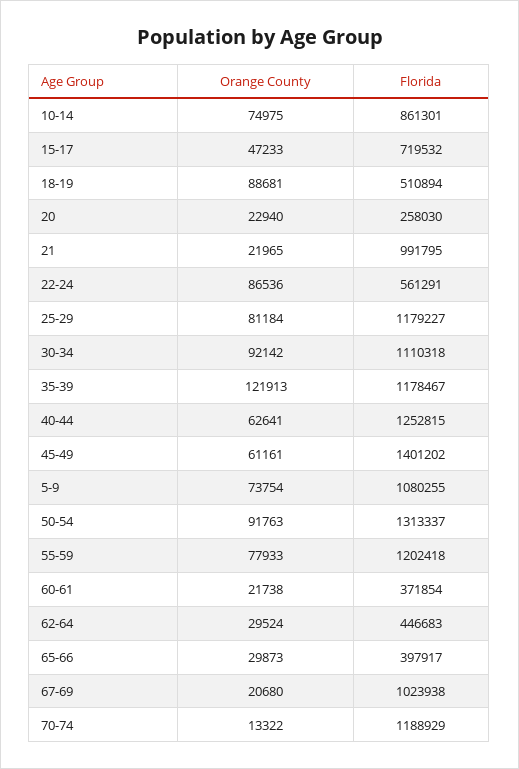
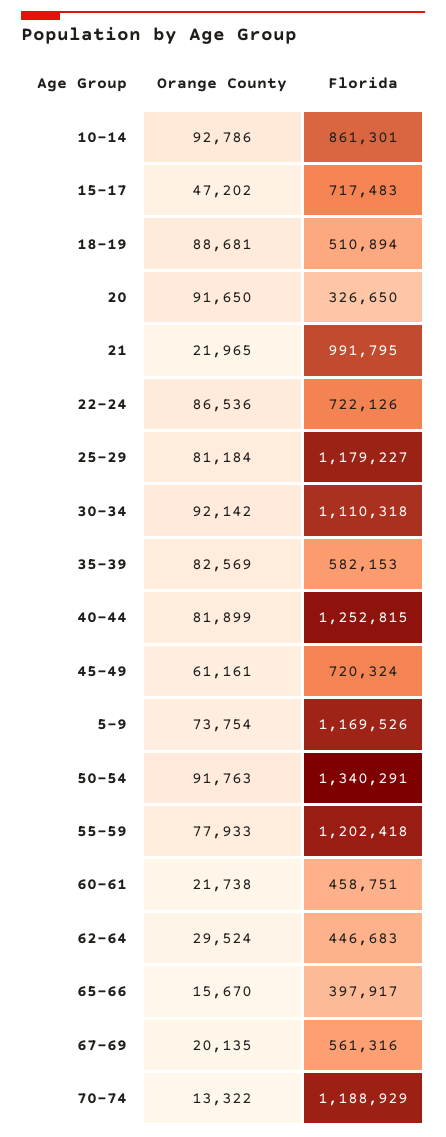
  {
    "Orange County": {
-     "10-14": 74975,
+     "10-14": 92786,
-     "15-17": 47233,
+     "15-17": 47202,
      "18-19": 88681,
-     "20": 22940,
+     "20": 91650,
      "21": 21965,
      "22-24": 86536,
      "25-29": 81184,
      "30-34": 92142,
-     "35-39": 121913,
+     "35-39": 82569,
-     "40-44": 62641,
+     "40-44": 81899,
      "45-49": 61161,
      "5-9": 73754,
      "50-54": 91763,
      "55-59": 77933,
      "60-61": 21738,
      "62-64": 29524,
-     "65-66": 29873,
+     "65-66": 15670,
-     "67-69": 20680,
+     "67-69": 20135,
      "70-74": 13322
    },
    "Florida": {
      "10-14": 861301,
-     "15-17": 719532,
+     "15-17": 717483,
      "18-19": 510894,
-     "20": 258030,
+     "20": 326650,
      "21": 991795,
-     "22-24": 561291,
+     "22-24": 722126,
      "25-29": 1179227,
      "30-34": 1110318,
-     "35-39": 1178467,
+     "35-39": 582153,
      "40-44": 1252815,
-     "45-49": 1401202,
+     "45-49": 720324,
-     "5-9": 1080255,
+     "5-9": 1169526,
-     "50-54": 1313337,
+     "50-54": 1340291,
      "55-59": 1202418,
-     "60-61": 371854,
+     "60-61": 458751,
      "62-64": 446683,
      "65-66": 397917,
-     "67-69": 1023938,
+     "67-69": 561316,
      "70-74": 1188929
    }
  }

